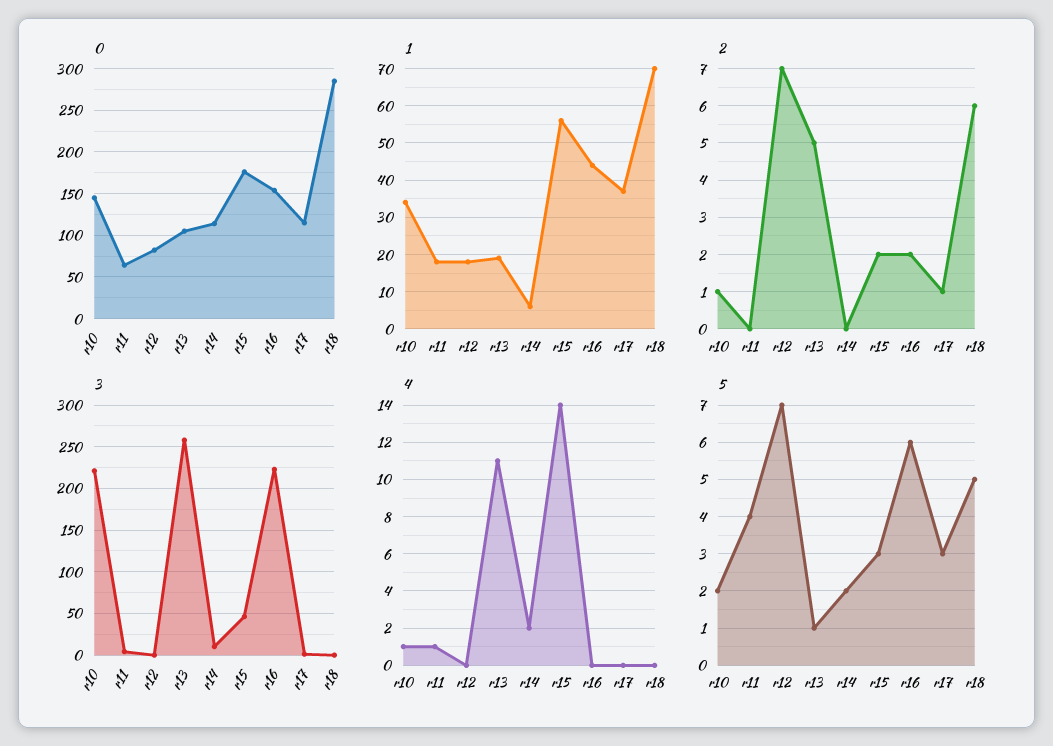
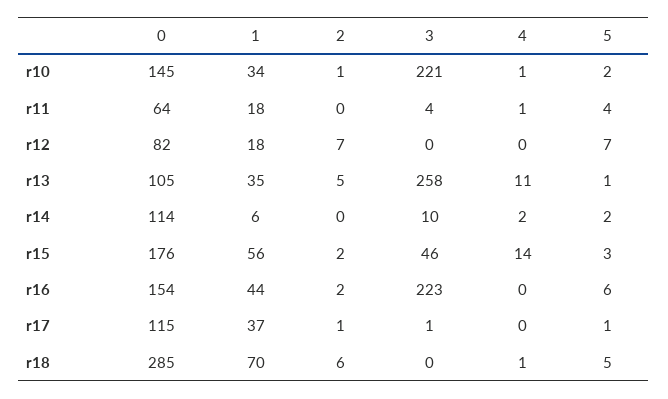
  {
    "0": {
      "r10": 145,
      "r11": 64,
      "r12": 82,
      "r13": 105,
      "r14": 114,
      "r15": 176,
      "r16": 154,
      "r17": 115,
      "r18": 285
    },
    "1": {
      "r10": 34,
      "r11": 18,
      "r12": 18,
-     "r13": 20,
+     "r13": 35,
      "r14": 6,
      "r15": 56,
      "r16": 44,
      "r17": 37,
      "r18": 70
    },
    "2": {
      "r10": 1,
      "r11": 0,
      "r12": 7,
      "r13": 5,
      "r14": 0,
      "r15": 2,
      "r16": 2,
      "r17": 1,
      "r18": 6
    },
    "3": {
      "r10": 221,
      "r11": 4,
      "r12": 0,
      "r13": 258,
      "r14": 10,
      "r15": 46,
      "r16": 223,
      "r17": 1,
      "r18": 0
    },
    "4": {
      "r10": 1,
      "r11": 1,
      "r12": 0,
      "r13": 11,
      "r14": 2,
      "r15": 14,
      "r16": 0,
      "r17": 0,
-     "r18": 0
+     "r18": 1
    },
    "5": {
      "r10": 2,
      "r11": 4,
      "r12": 7,
      "r13": 1,
      "r14": 2,
      "r15": 3,
      "r16": 6,
-     "r17": 3,
+     "r17": 1,
      "r18": 5
    }
  }

